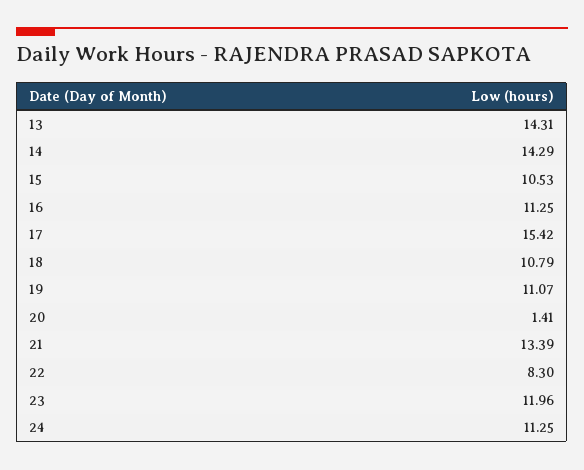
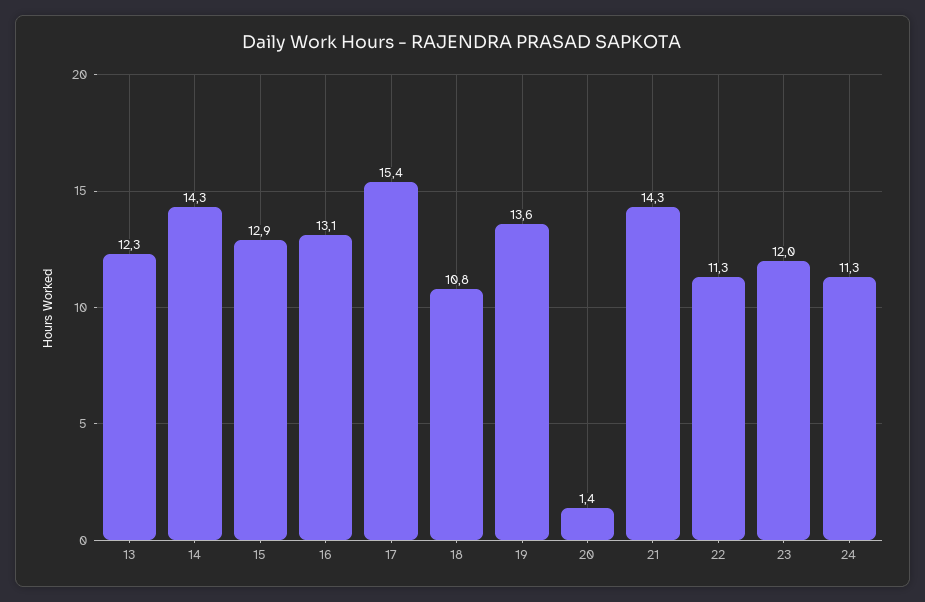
  {
-   "13": 14.31,
+   "13": 12.3,
    "14": 14.29,
-   "15": 10.53,
+   "15": 12.9,
-   "16": 11.25,
+   "16": 13.1,
    "17": 15.42,
    "18": 10.79,
-   "19": 11.07,
+   "19": 13.6,
    "20": 1.41,
-   "21": 13.39,
+   "21": 14.3,
-   "22": 8.3,
+   "22": 11.3,
    "23": 11.96,
    "24": 11.25
  }

